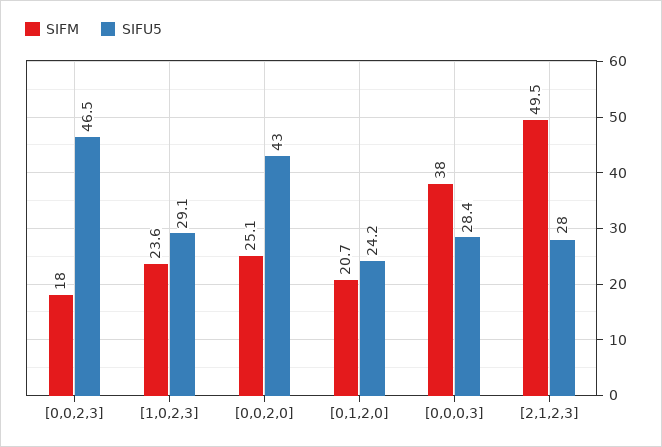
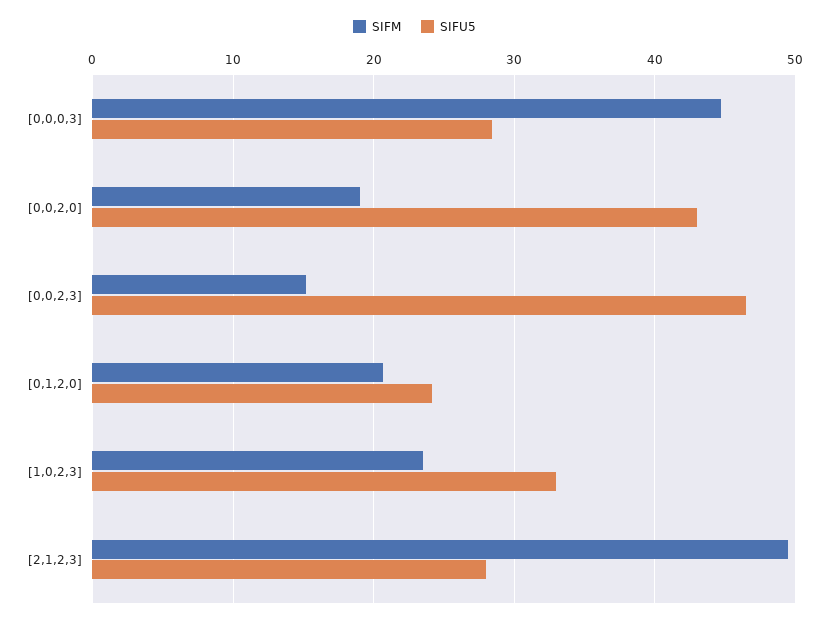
  {
    "SIFM": {
-     "[0,0,2,3]": 18,
+     "[0,0,2,3]": 15,
      "[1,0,2,3]": 23.6,
-     "[0,0,2,0]": 25.1,
+     "[0,0,2,0]": 19,
      "[0,1,2,0]": 20.7,
-     "[0,0,0,3]": 38,
+     "[0,0,0,3]": 45,
      "[2,1,2,3]": 49.5
    },
    "SIFU5": {
      "[0,0,2,3]": 46.5,
-     "[1,0,2,3]": 29.1,
+     "[1,0,2,3]": 33,
      "[0,0,2,0]": 43,
      "[0,1,2,0]": 24.2,
      "[0,0,0,3]": 28.4,
      "[2,1,2,3]": 28
    }
  }

